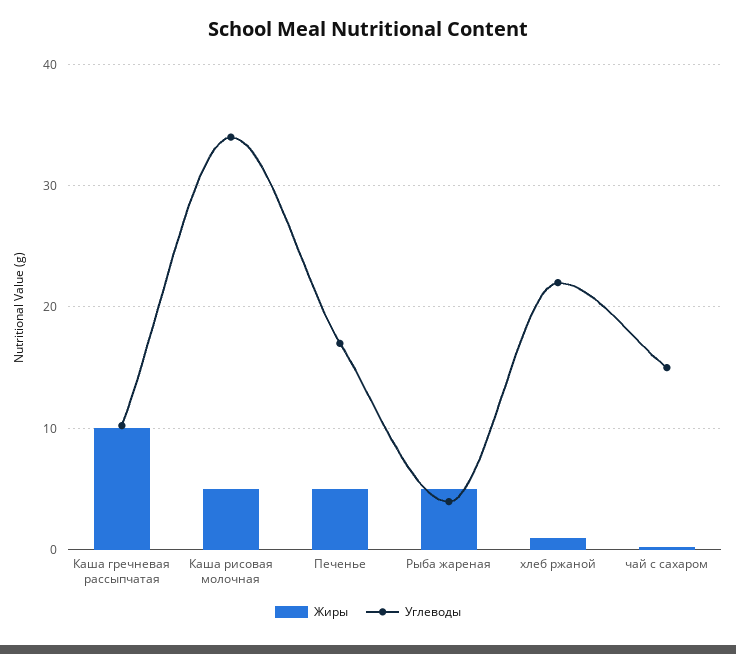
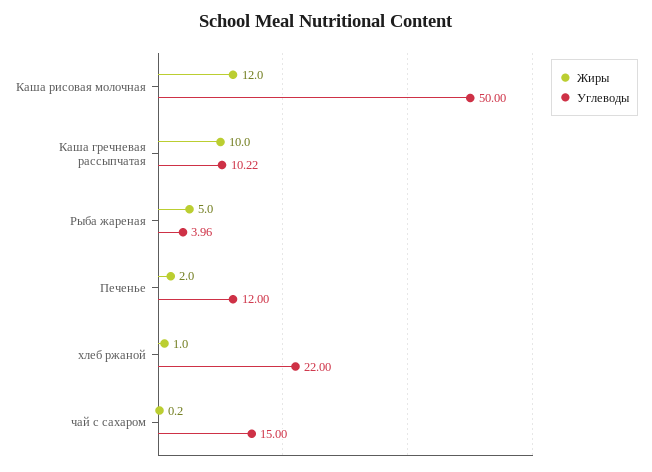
  {
    "Жиры": {
      "Каша гречневая рассыпчатая": 10,
-     "Каша рисовая молочная": 5,
+     "Каша рисовая молочная": 12,
-     "Печенье": 5,
+     "Печенье": 2,
      "Рыба жареная": 5,
      "хлеб ржаной": 1,
      "чай с сахаром": 0.2
    },
    "Углеводы": {
      "Каша гречневая рассыпчатая": 10.22,
-     "Каша рисовая молочная": 34,
+     "Каша рисовая молочная": 50,
-     "Печенье": 17,
+     "Печенье": 12,
      "Рыба жареная": 3.96,
      "хлеб ржаной": 22,
      "чай с сахаром": 15
    }
  }

